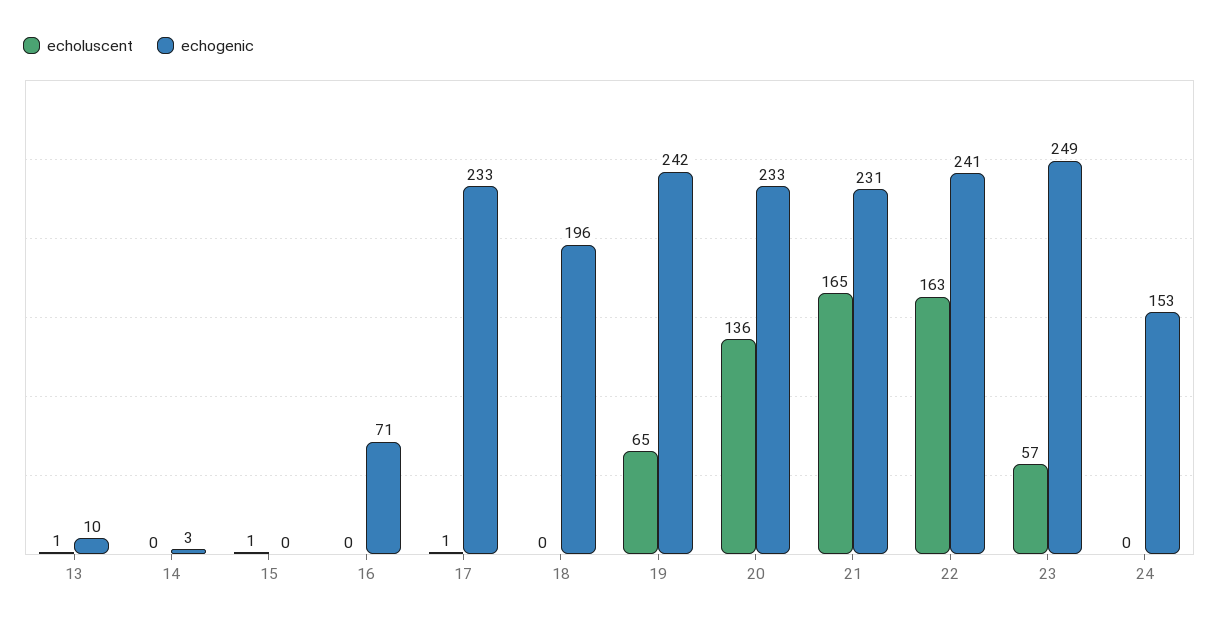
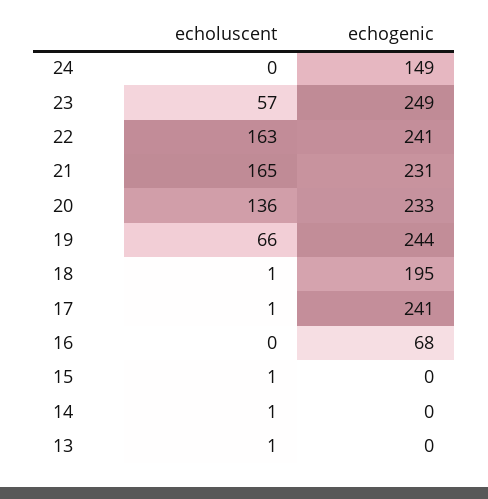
  {
    "echoluscent": {
      "13": 1,
-     "14": 0,
+     "14": 1,
      "15": 1,
      "16": 0,
      "17": 1,
-     "18": 0,
+     "18": 1,
-     "19": 65,
+     "19": 66,
      "20": 136,
      "21": 165,
      "22": 163,
      "23": 57,
      "24": 0
    },
    "echogenic": {
-     "13": 10,
+     "13": 0,
-     "14": 3,
+     "14": 0,
      "15": 0,
-     "16": 71,
+     "16": 68,
-     "17": 233,
+     "17": 241,
-     "18": 196,
+     "18": 195,
-     "19": 242,
+     "19": 244,
      "20": 233,
      "21": 231,
      "22": 241,
      "23": 249,
-     "24": 153
+     "24": 149
    }
  }

